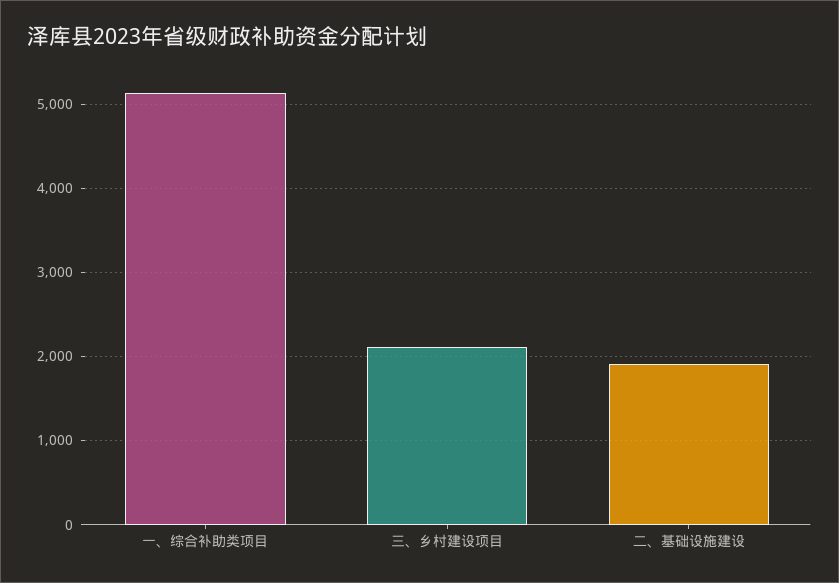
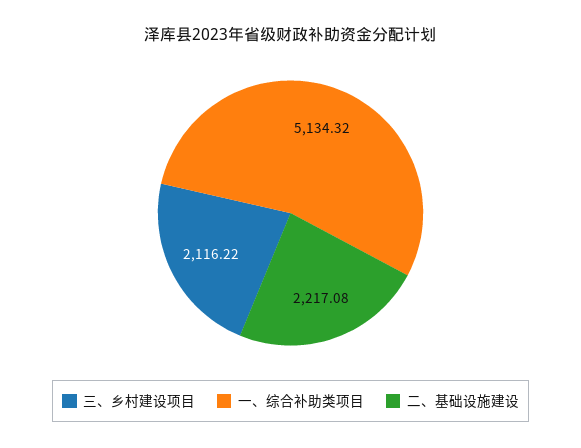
  {
    "一、综合补助类项目": 5134.32,
    "三、乡村建设项目": 2116.22,
-   "二、基础设施建设": 1900
+   "二、基础设施建设": 2217.08
  }

